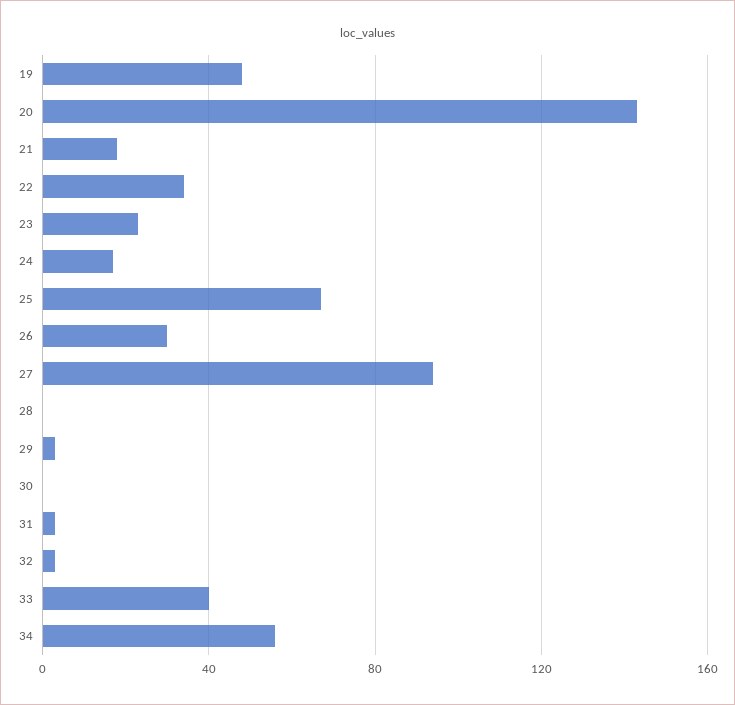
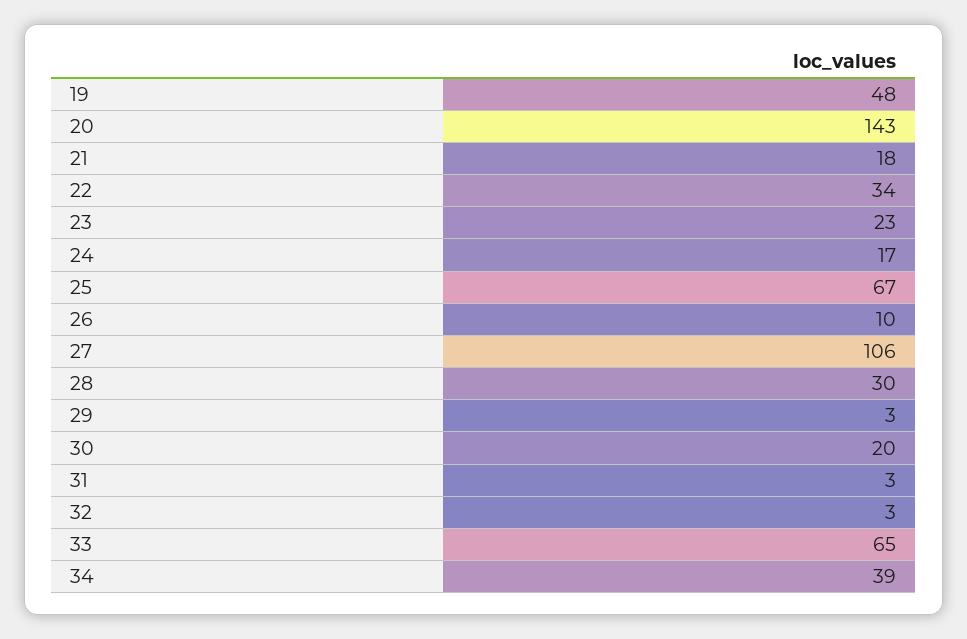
  {
    "19": 48,
    "20": 143,
    "21": 18,
    "22": 34,
    "23": 23,
    "24": 17,
    "25": 67,
-   "26": 30,
+   "26": 10,
-   "27": 95,
+   "27": 106,
-   "28": 0,
+   "28": 30,
    "29": 3,
-   "30": 0,
+   "30": 20,
    "31": 3,
    "32": 3,
-   "33": 40,
+   "33": 65,
-   "34": 55
+   "34": 39
  }

